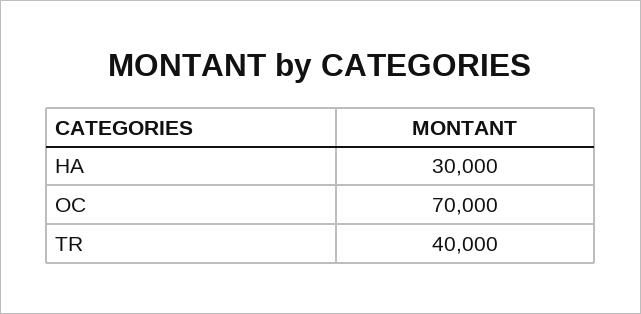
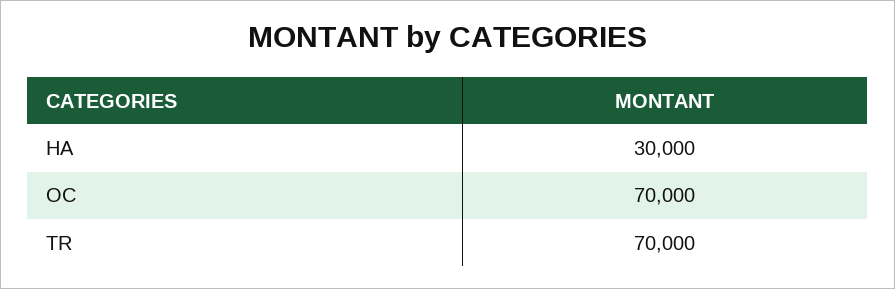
  {
    "HA": 30000,
    "OC": 70000,
-   "TR": 40000
+   "TR": 70000
  }

